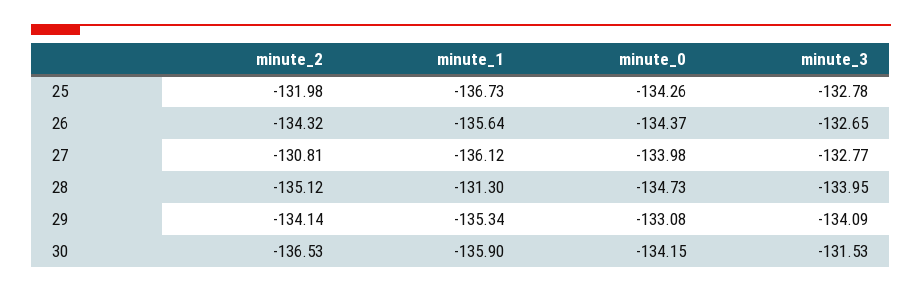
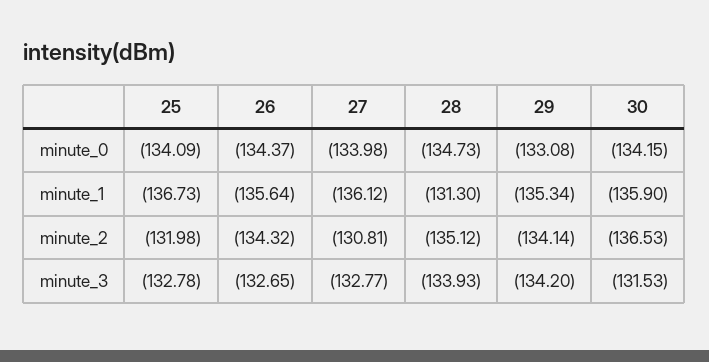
  {
    "minute_2": {
      "25": -131.98,
      "26": -134.32,
      "27": -130.81,
      "28": -135.12,
      "29": -134.14,
      "30": -136.53
    },
    "minute_1": {
      "25": -136.73,
      "26": -135.64,
      "27": -136.12,
      "28": -131.3,
      "29": -135.34,
      "30": -135.9
    },
    "minute_0": {
-     "25": -134.26,
+     "25": -134.09,
      "26": -134.37,
      "27": -133.98,
      "28": -134.73,
      "29": -133.08,
      "30": -134.15
    },
    "minute_3": {
      "25": -132.78,
      "26": -132.65,
      "27": -132.77,
-     "28": -133.95,
+     "28": -133.93,
-     "29": -134.09,
+     "29": -134.2,
      "30": -131.53
    }
  }

